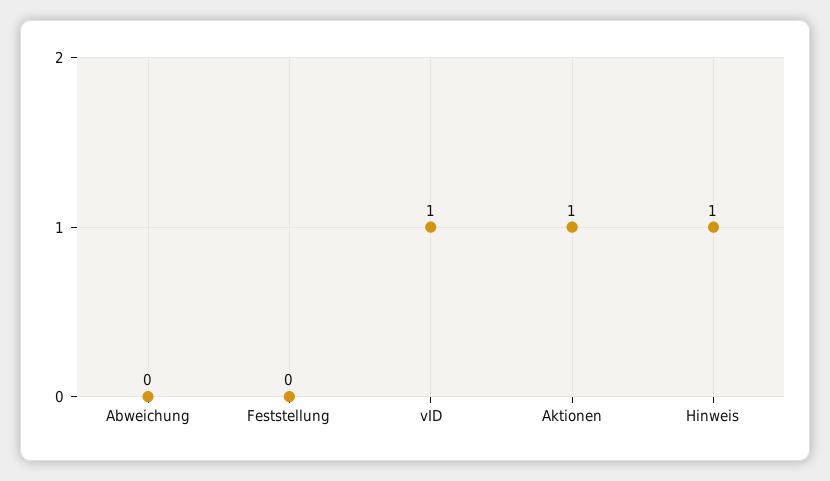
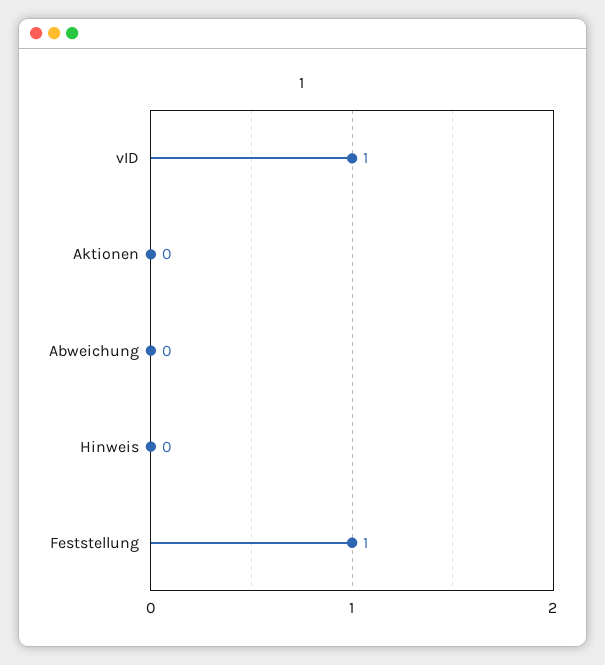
  {
    "Abweichung": 0,
-   "Feststellung": 0,
+   "Feststellung": 1,
    "vID": 1,
-   "Aktionen": 1,
+   "Aktionen": 0,
-   "Hinweis": 1
+   "Hinweis": 0
  }

